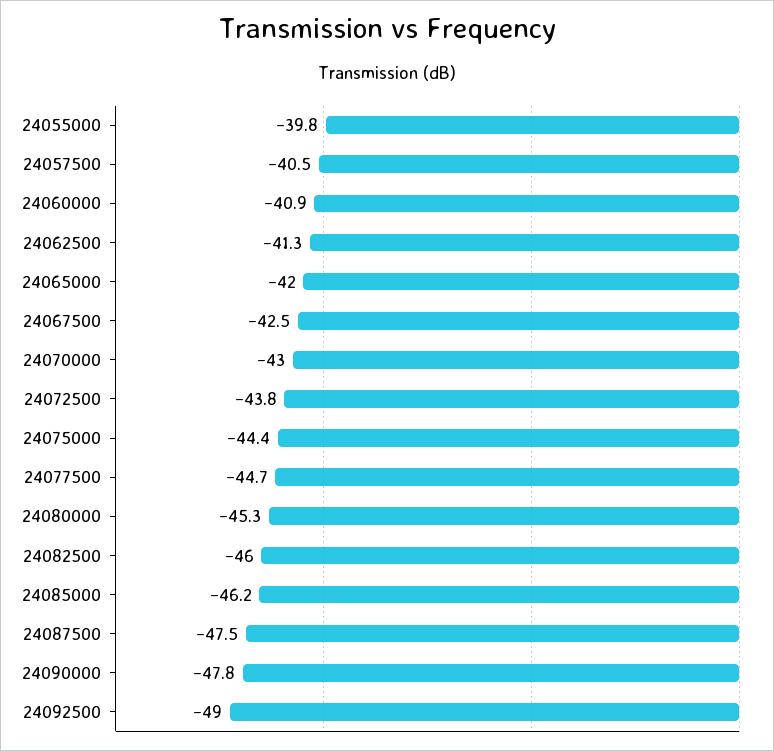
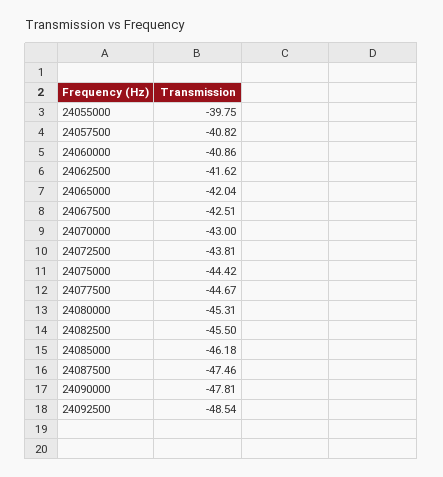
  {
    "24055000": -39.75,
-   "24057500": -40.5,
+   "24057500": -40.82,
    "24060000": -40.86,
-   "24062500": -41.3,
+   "24062500": -41.62,
    "24065000": -42.04,
    "24067500": -42.51,
    "24070000": -43,
    "24072500": -43.81,
    "24075000": -44.42,
    "24077500": -44.67,
    "24080000": -45.31,
-   "24082500": -46,
+   "24082500": -45.5,
    "24085000": -46.18,
    "24087500": -47.46,
    "24090000": -47.81,
-   "24092500": -49
+   "24092500": -48.54
  }

